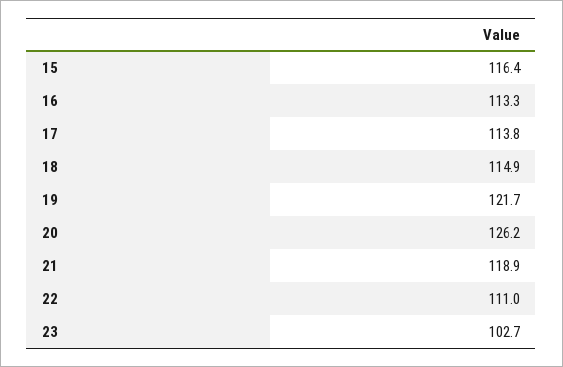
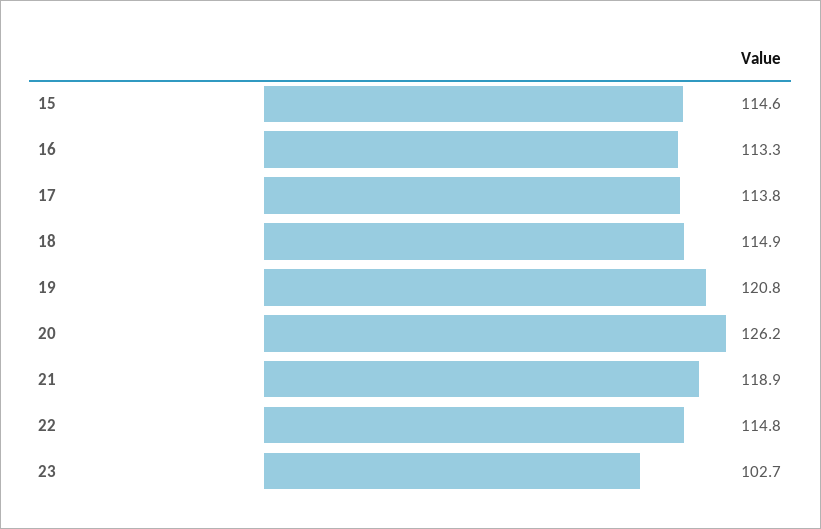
  {
-   "15": 116.4,
+   "15": 114.6,
    "16": 113.3,
    "17": 113.8,
    "18": 114.9,
-   "19": 121.7,
+   "19": 120.8,
    "20": 126.2,
    "21": 118.9,
-   "22": 111,
+   "22": 114.8,
    "23": 102.7
  }

